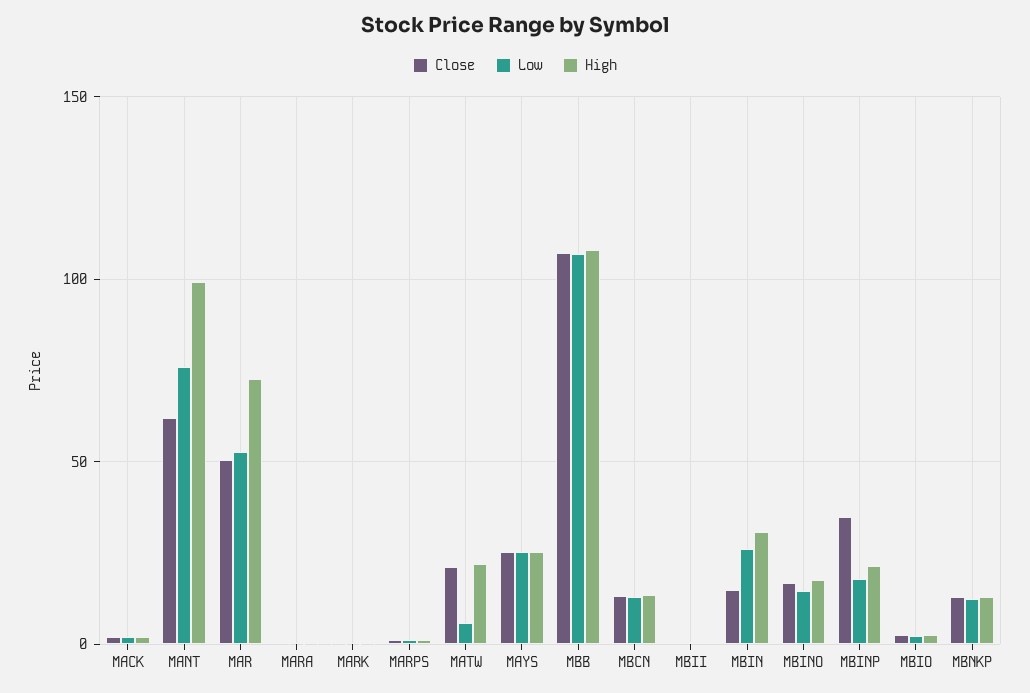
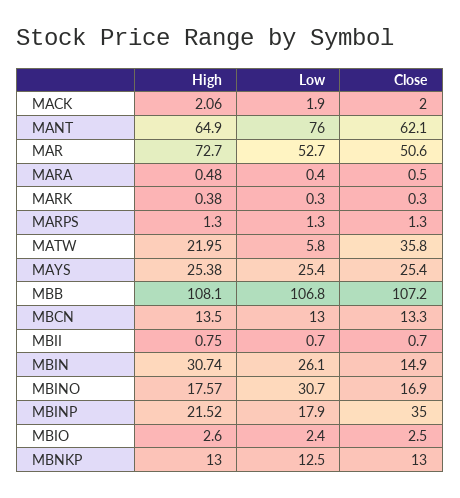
  {
    "Close": {
      "MACK": 2,
      "MANT": 62.1,
      "MAR": 50.6,
      "MARA": 0.5,
      "MARK": 0.3,
      "MARPS": 1.3,
-     "MATW": 20,
+     "MATW": 35.8,
      "MAYS": 25.4,
      "MBB": 107.2,
      "MBCN": 13.3,
      "MBII": 0.7,
      "MBIN": 14.9,
      "MBINO": 16.9,
      "MBINP": 35,
      "MBIO": 2.5,
      "MBNKP": 13
    },
    "Low": {
      "MACK": 1.9,
      "MANT": 76,
      "MAR": 52.7,
      "MARA": 0.4,
      "MARK": 0.3,
      "MARPS": 1.3,
      "MATW": 5.8,
      "MAYS": 25.4,
      "MBB": 106.8,
      "MBCN": 13,
      "MBII": 0.7,
      "MBIN": 26.1,
-     "MBINO": 15,
+     "MBINO": 30.7,
      "MBINP": 17.9,
      "MBIO": 2.4,
      "MBNKP": 12.5
    },
    "High": {
      "MACK": 2.06,
-     "MANT": 100,
+     "MANT": 64.9,
      "MAR": 72.7,
      "MARA": 0.48,
      "MARK": 0.38,
      "MARPS": 1.3,
      "MATW": 21.95,
      "MAYS": 25.38,
      "MBB": 108.1,
      "MBCN": 13.5,
      "MBII": 0.75,
      "MBIN": 30.74,
      "MBINO": 17.57,
      "MBINP": 21.52,
      "MBIO": 2.6,
      "MBNKP": 13
    }
  }

